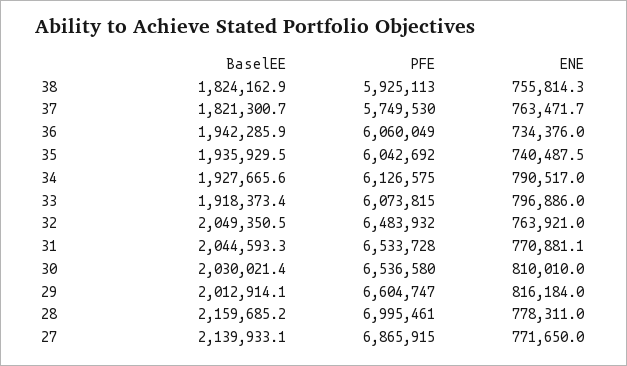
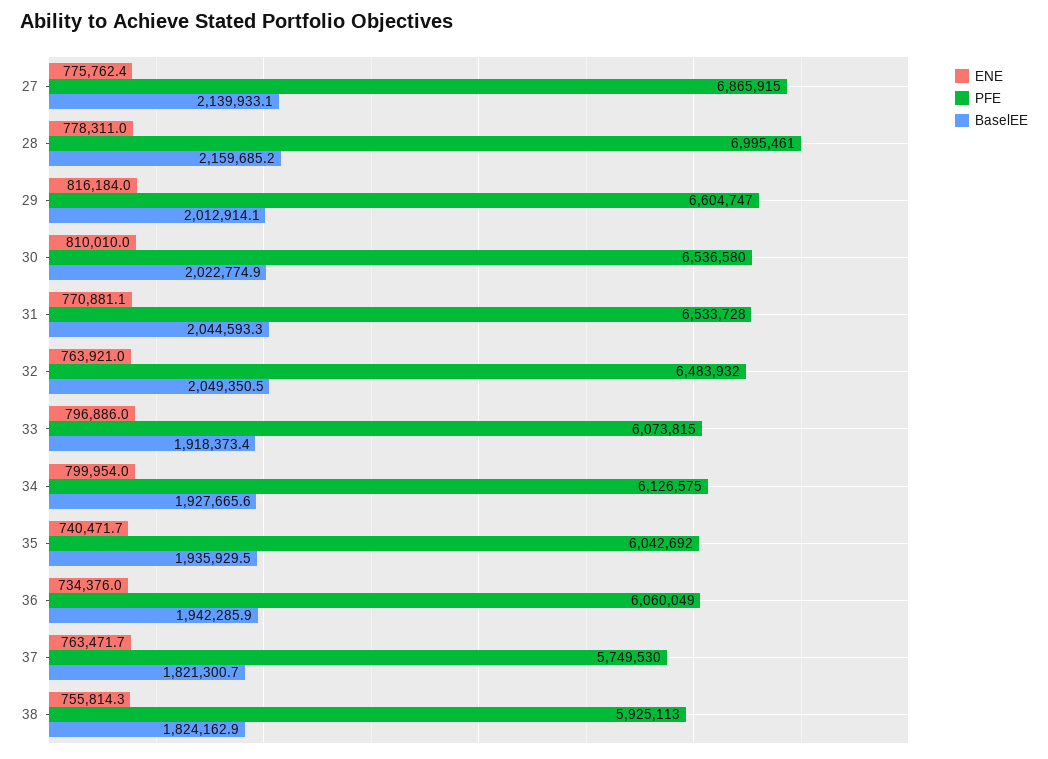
  {
    "BaselEE": {
      "38": 1824162.9,
      "37": 1821300.7,
      "36": 1942285.9,
      "35": 1935929.5,
      "34": 1927665.6,
      "33": 1918373.4,
      "32": 2049350.5,
      "31": 2044593.3,
-     "30": 2030021.4,
+     "30": 2022774.9,
      "29": 2012914.1,
      "28": 2159685.2,
      "27": 2139933.1
    },
    "PFE": {
      "38": 5925113,
      "37": 5749530,
      "36": 6060049,
      "35": 6042692,
      "34": 6126575,
      "33": 6073815,
      "32": 6483932,
      "31": 6533728,
      "30": 6536580,
      "29": 6604747,
      "28": 6995461,
      "27": 6865915
    },
    "ENE": {
      "38": 755814.3,
      "37": 763471.7,
      "36": 734376,
-     "35": 740487.5,
+     "35": 740471.7,
-     "34": 790517,
+     "34": 799954,
      "33": 796886,
      "32": 763921,
      "31": 770881.1,
      "30": 810010,
      "29": 816184,
      "28": 778311,
-     "27": 771650
+     "27": 775762.4
    }
  }

